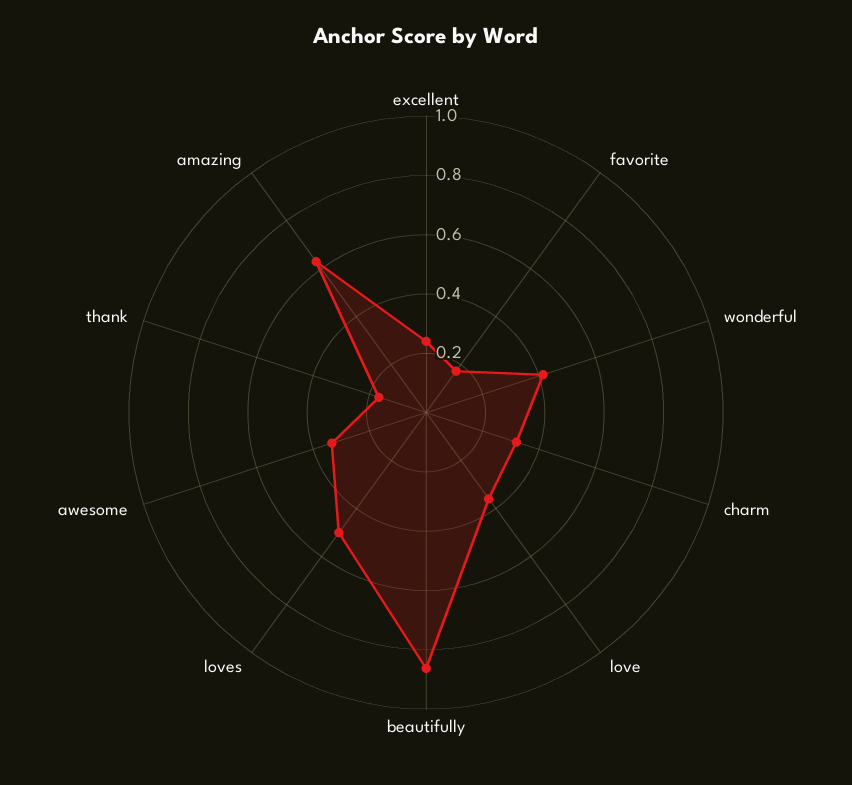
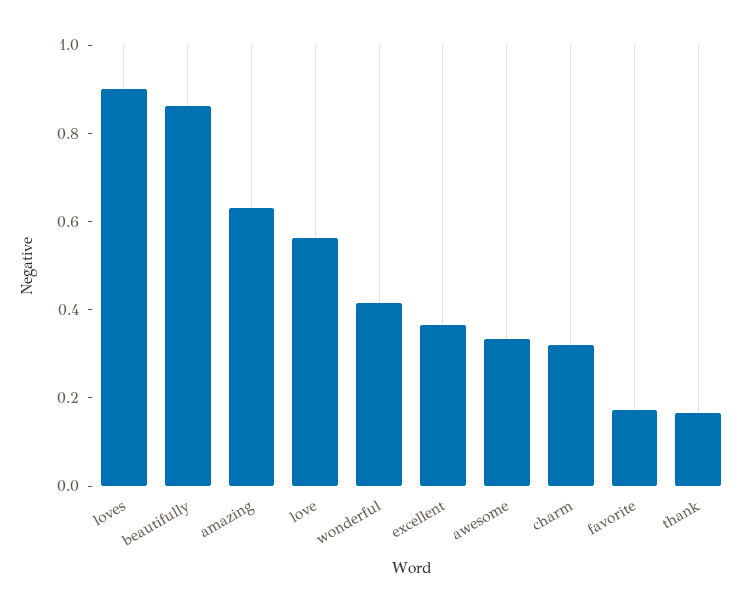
  {
-   "excellent": 0.25,
+   "excellent": 0.35,
    "favorite": 0.15,
    "wonderful": 0.4,
    "charm": 0.3,
-   "love": 0.35,
+   "love": 0.55,
    "beautifully": 0.85,
-   "loves": 0.5,
+   "loves": 0.9,
    "awesome": 0.35,
    "thank": 0.15,
    "amazing": 0.65
  }

